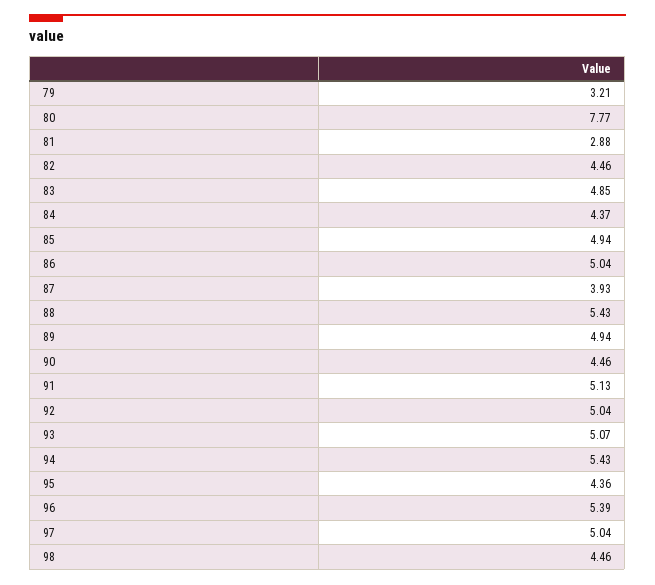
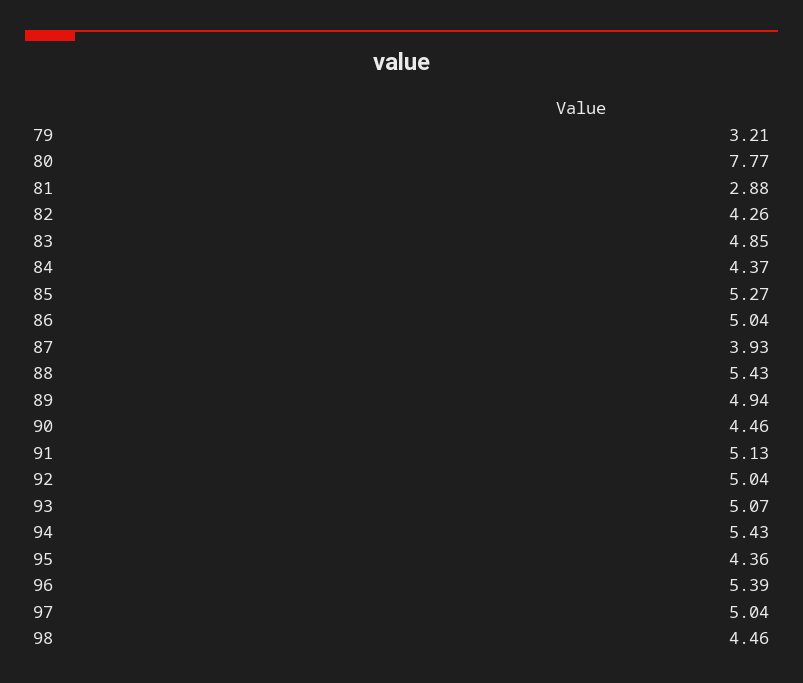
  {
    "79": 3.21,
    "80": 7.77,
    "81": 2.88,
-   "82": 4.46,
+   "82": 4.26,
    "83": 4.85,
    "84": 4.37,
-   "85": 4.94,
+   "85": 5.27,
    "86": 5.04,
    "87": 3.93,
    "88": 5.43,
    "89": 4.94,
    "90": 4.46,
    "91": 5.13,
    "92": 5.04,
    "93": 5.07,
    "94": 5.43,
    "95": 4.36,
    "96": 5.39,
    "97": 5.04,
    "98": 4.46
  }

